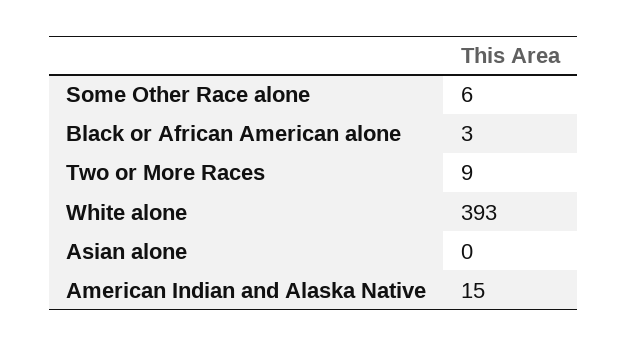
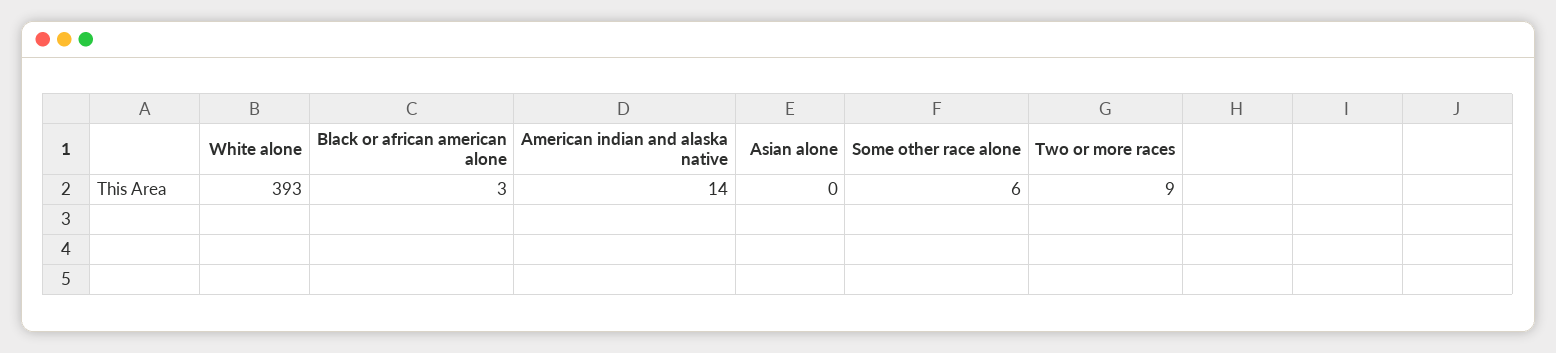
  {
    "Some Other Race alone": 6,
    "Black or African American alone": 3,
    "Two or More Races": 9,
    "White alone": 393,
    "Asian alone": 0,
-   "American Indian and Alaska Native": 15
+   "American Indian and Alaska Native": 14
  }

